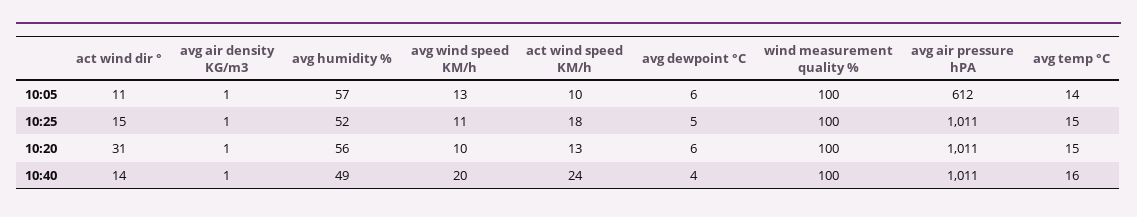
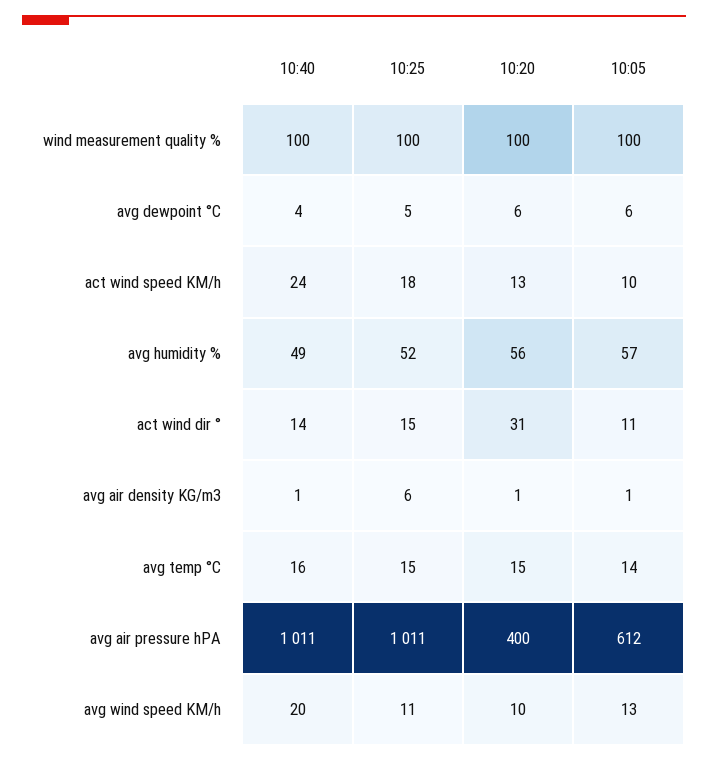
  {
    "act wind dir °": {
      "10:05": 11,
      "10:25": 15,
      "10:20": 31,
      "10:40": 14
    },
    "avg air density KG/m3": {
      "10:05": 1,
-     "10:25": 1,
+     "10:25": 6,
      "10:20": 1,
      "10:40": 1
    },
    "avg humidity %": {
      "10:05": 57,
      "10:25": 52,
      "10:20": 56,
      "10:40": 49
    },
    "avg wind speed KM/h": {
      "10:05": 13,
      "10:25": 11,
      "10:20": 10,
      "10:40": 20
    },
    "act wind speed KM/h": {
      "10:05": 10,
      "10:25": 18,
      "10:20": 13,
      "10:40": 24
    },
    "avg dewpoint °C": {
      "10:05": 6,
      "10:25": 5,
      "10:20": 6,
      "10:40": 4
    },
    "wind measurement quality %": {
      "10:05": 100,
      "10:25": 100,
      "10:20": 100,
      "10:40": 100
    },
    "avg air pressure hPA": {
      "10:05": 612,
      "10:25": 1011,
-     "10:20": 1011,
+     "10:20": 400,
      "10:40": 1011
    },
    "avg temp °C": {
      "10:05": 14,
      "10:25": 15,
      "10:20": 15,
      "10:40": 16
    }
  }

